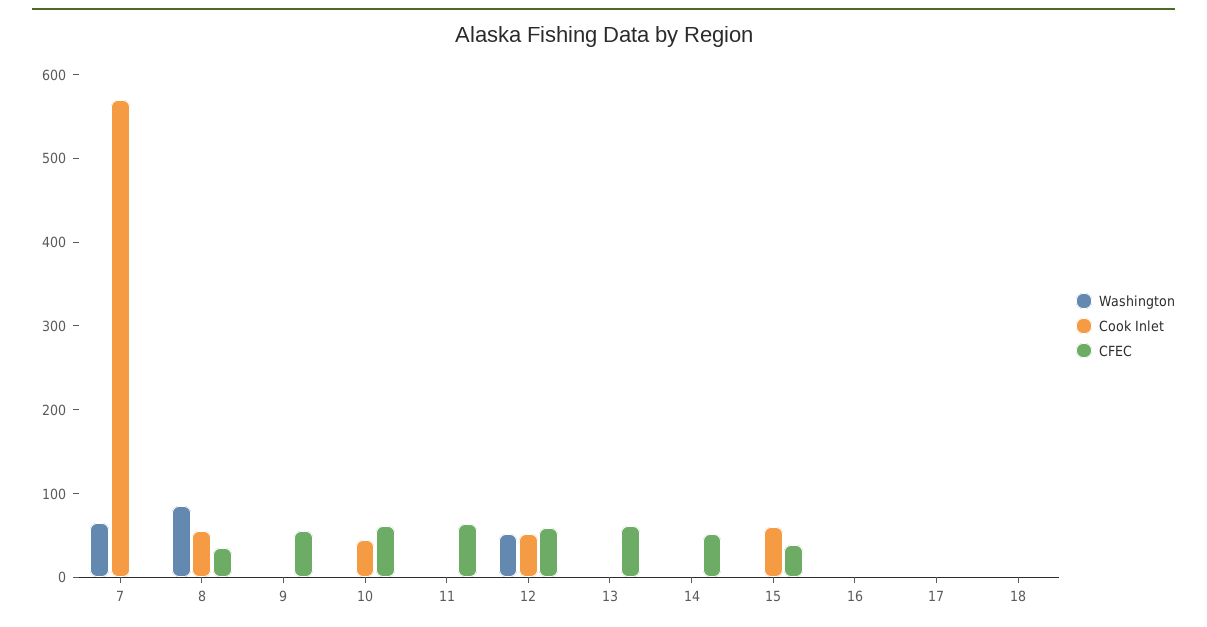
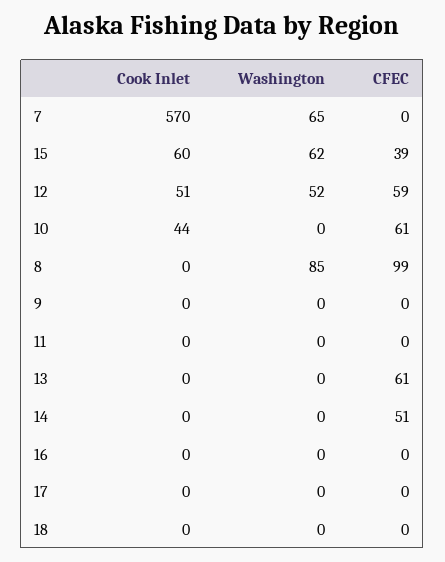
  {
    "Washington": {
      "7": 65,
      "8": 85,
      "9": 0,
      "10": 0,
      "11": 0,
      "12": 52,
      "13": 0,
      "14": 0,
-     "15": 0,
+     "15": 62,
      "16": 0,
      "17": 0,
      "18": 0
    },
    "Cook Inlet": {
      "7": 570,
-     "8": 60,
+     "8": 0,
      "9": 0,
      "10": 44,
      "11": 0,
      "12": 51,
      "13": 0,
      "14": 0,
      "15": 60,
      "16": 0,
      "17": 0,
      "18": 0
    },
    "CFEC": {
      "7": 0,
-     "8": 40,
+     "8": 99,
-     "9": 60,
+     "9": 0,
      "10": 61,
-     "11": 60,
+     "11": 0,
      "12": 59,
      "13": 61,
      "14": 51,
      "15": 39,
      "16": 0,
      "17": 0,
      "18": 0
    }
  }

